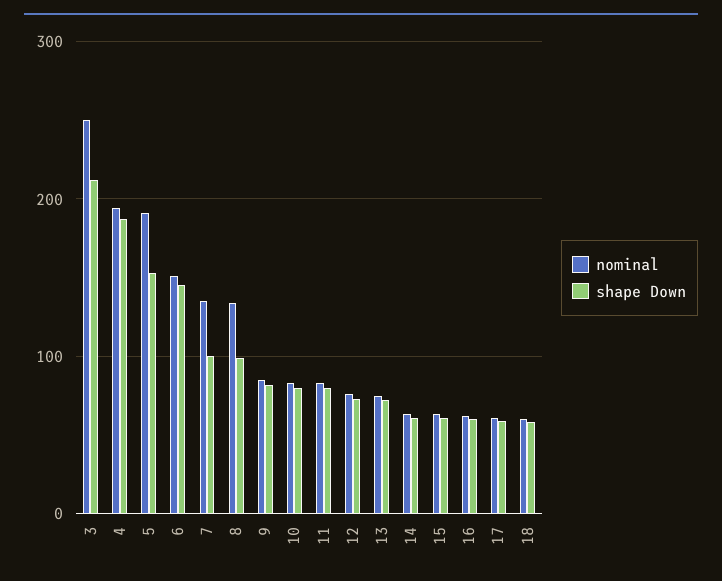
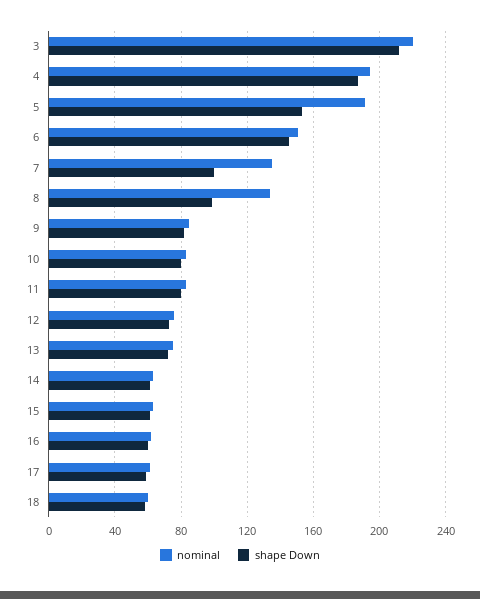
  {
    "nominal": {
-     "3": 250,
+     "3": 220,
      "4": 195,
      "5": 190,
      "6": 150,
      "7": 135,
      "8": 135,
      "9": 85,
      "10": 85,
      "11": 85,
      "12": 75,
      "13": 75,
      "14": 65,
      "15": 65,
      "16": 60,
      "17": 60,
      "18": 60
    },
    "shape Down": {
      "3": 210,
      "4": 185,
      "5": 155,
      "6": 145,
      "7": 100,
      "8": 100,
      "9": 80,
      "10": 80,
      "11": 80,
      "12": 75,
      "13": 70,
      "14": 60,
      "15": 60,
      "16": 60,
      "17": 60,
      "18": 60
    }
  }

